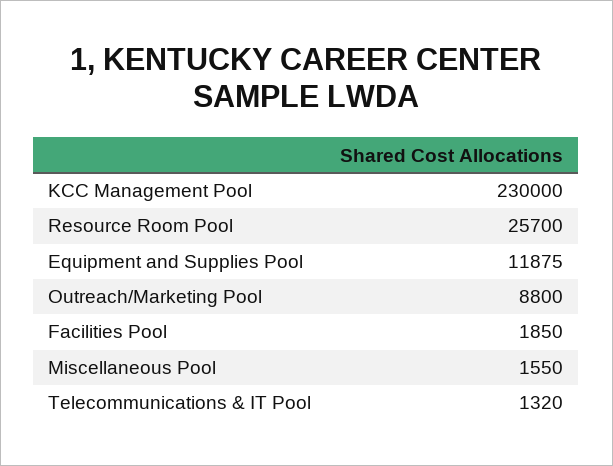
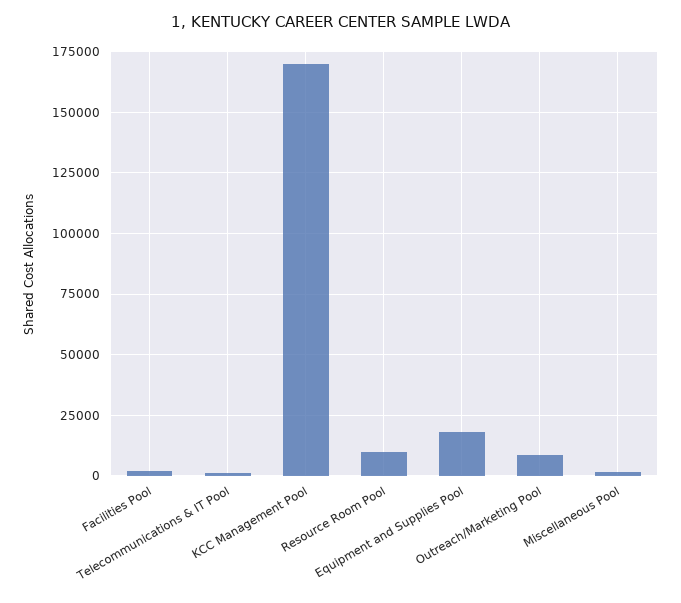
  {
-   "KCC Management Pool": 230000,
+   "KCC Management Pool": 170000,
-   "Resource Room Pool": 25700,
+   "Resource Room Pool": 10000,
-   "Equipment and Supplies Pool": 11875,
+   "Equipment and Supplies Pool": 17500,
    "Outreach/Marketing Pool": 8800,
    "Facilities Pool": 1850,
    "Miscellaneous Pool": 1550,
    "Telecommunications & IT Pool": 1320
  }

